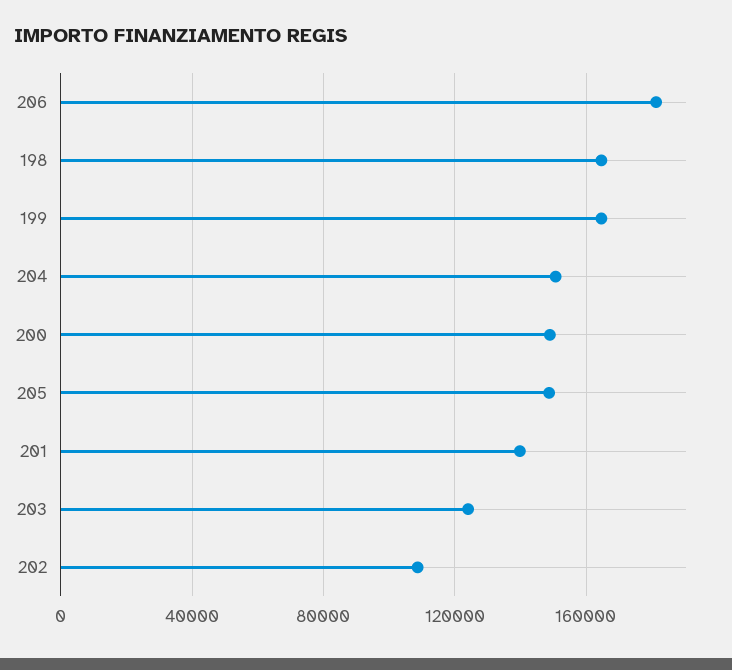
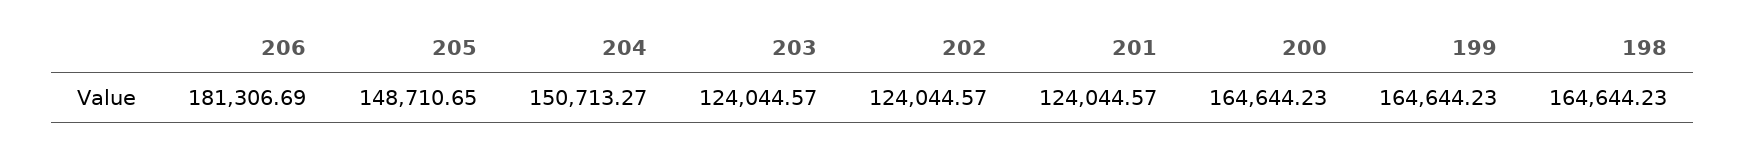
  {
    "206": 181306.69,
    "198": 164644.23,
    "199": 164644.23,
    "204": 150713.27,
-   "200": 150000,
+   "200": 164644.23,
    "205": 148710.65,
-   "201": 140000,
+   "201": 124044.57,
    "203": 124044.57,
-   "202": 110000
+   "202": 124044.57
  }

